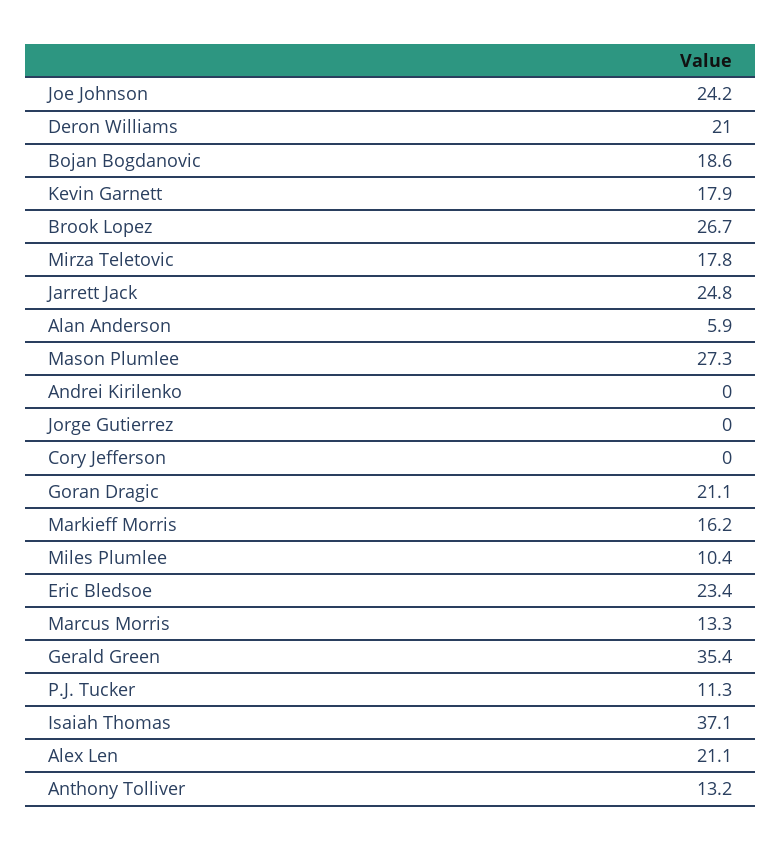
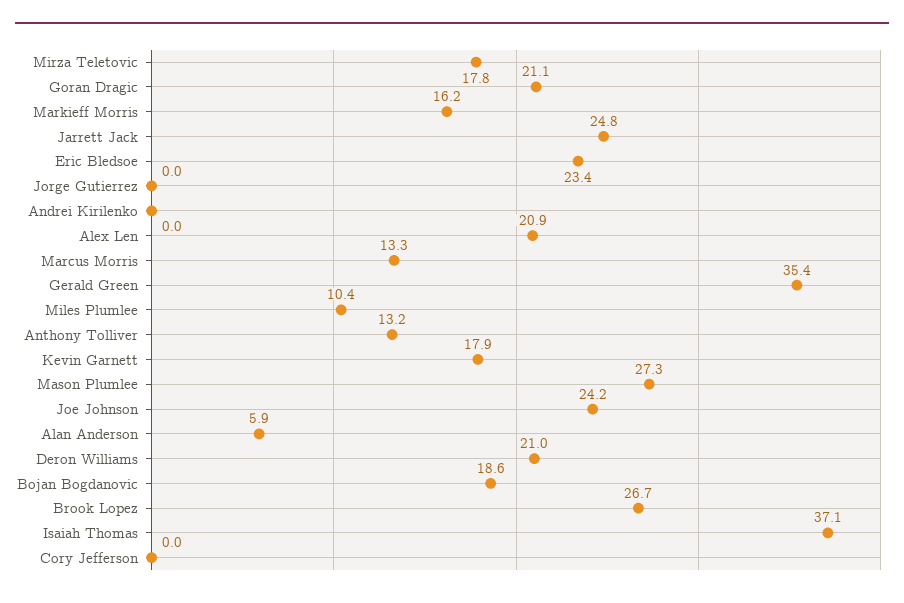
  {
    "Joe Johnson": 24.2,
    "Deron Williams": 21,
    "Bojan Bogdanovic": 18.6,
    "Kevin Garnett": 17.9,
    "Brook Lopez": 26.7,
    "Mirza Teletovic": 17.8,
    "Jarrett Jack": 24.8,
    "Alan Anderson": 5.9,
    "Mason Plumlee": 27.3,
    "Andrei Kirilenko": 0,
    "Jorge Gutierrez": 0,
    "Cory Jefferson": 0,
    "Goran Dragic": 21.1,
    "Markieff Morris": 16.2,
    "Miles Plumlee": 10.4,
    "Eric Bledsoe": 23.4,
    "Marcus Morris": 13.3,
    "Gerald Green": 35.4,
-   "P.J. Tucker": 11.3,
    "Isaiah Thomas": 37.1,
-   "Alex Len": 21.1,
+   "Alex Len": 20.9,
    "Anthony Tolliver": 13.2
  }

